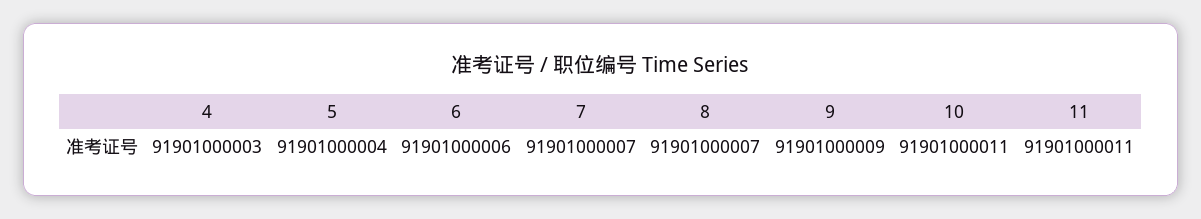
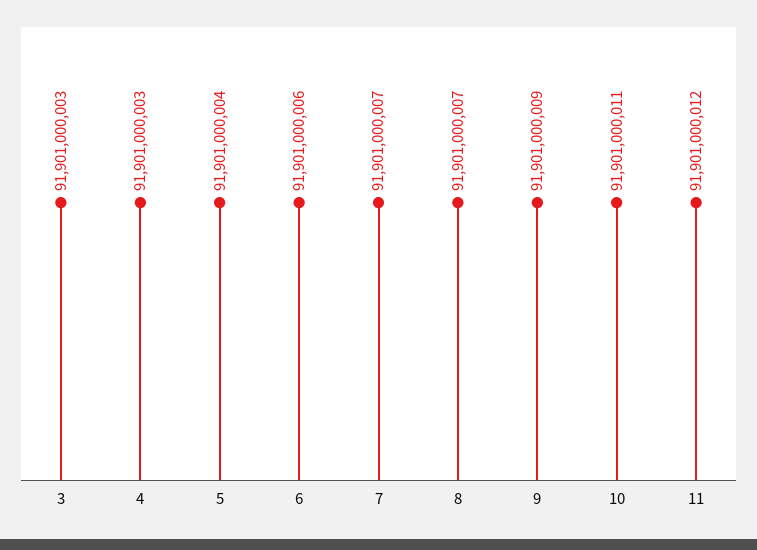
  {
    "4": 91901000003,
    "5": 91901000004,
    "6": 91901000006,
    "7": 91901000007,
    "8": 91901000007,
    "9": 91901000009,
    "10": 91901000011,
-   "11": 91901000011
+   "11": 91901000012,
+   "3": 91901000003
  }

